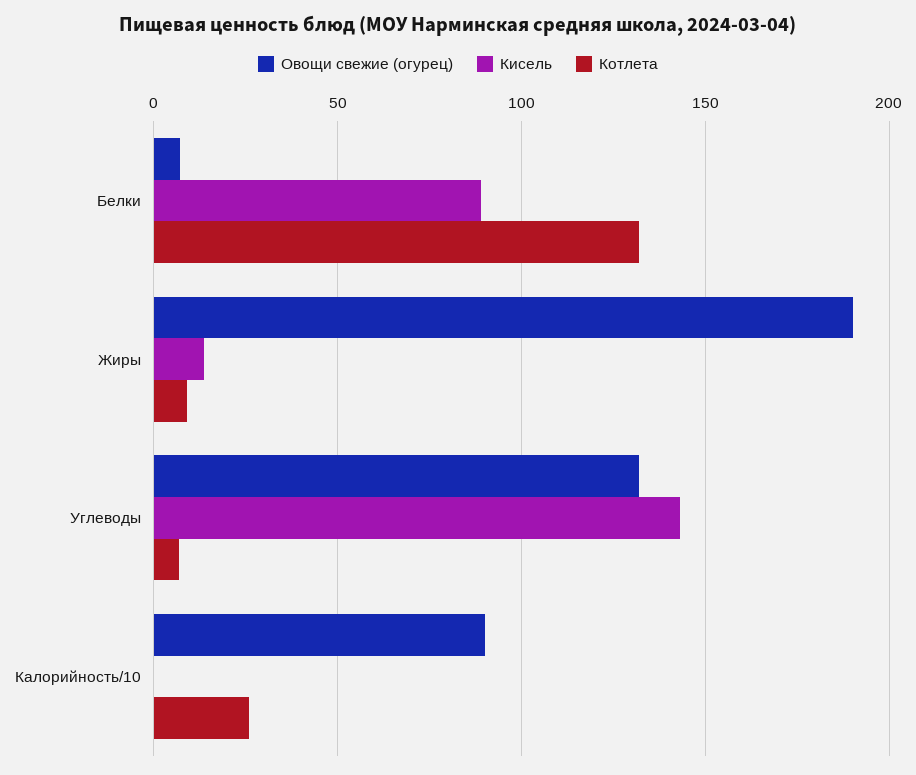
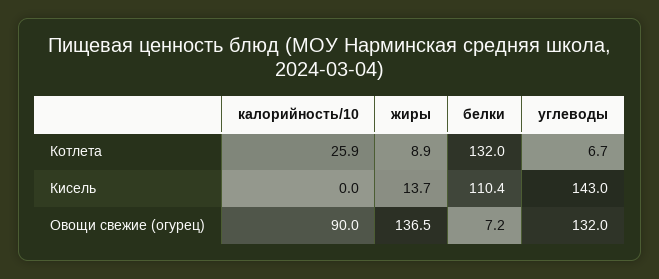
  {
    "Овощи свежие (огурец)": {
      "Белки": 7.2,
-     "Жиры": 190,
+     "Жиры": 136.5,
      "Углеводы": 132,
      "Калорийность/10": 90
    },
    "Кисель": {
-     "Белки": 90,
+     "Белки": 110.4,
      "Жиры": 13.7,
      "Углеводы": 143,
      "Калорийность/10": 0
    },
    "Котлета": {
      "Белки": 132,
      "Жиры": 8.9,
      "Углеводы": 6.7,
      "Калорийность/10": 25.9
    }
  }

